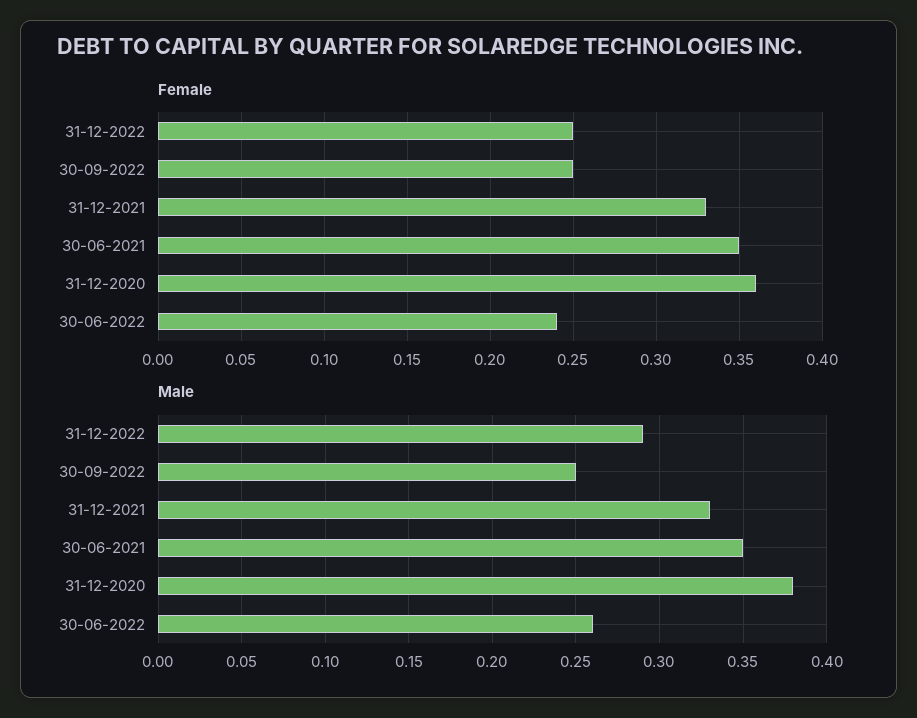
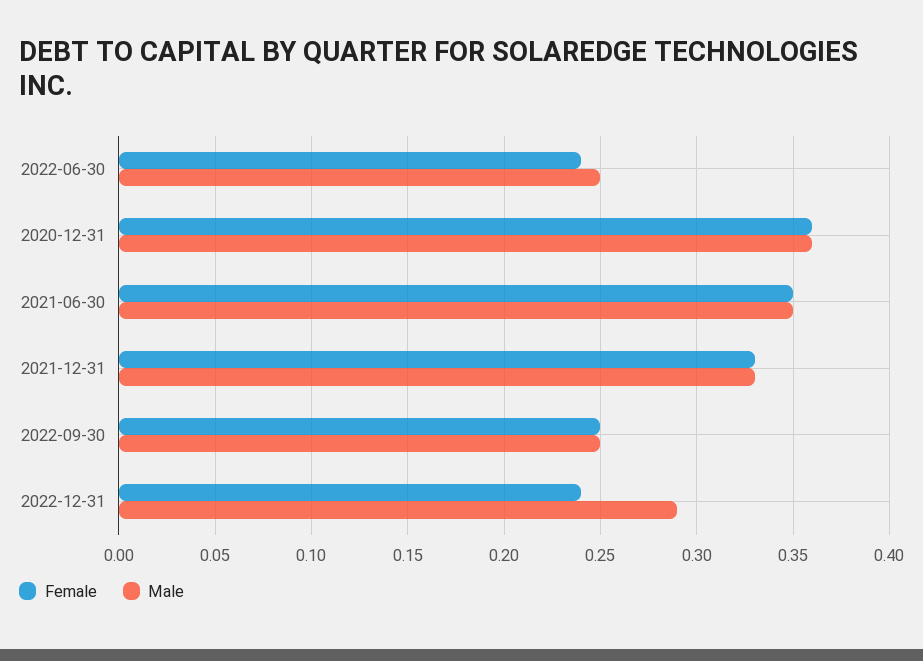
  {
    "Female": {
-     "31-12-2022": 0.25,
+     "31-12-2022": 0.24,
      "30-09-2022": 0.25,
      "31-12-2021": 0.33,
      "30-06-2021": 0.35,
      "31-12-2020": 0.36,
      "30-06-2022": 0.24
    },
    "Male": {
      "31-12-2022": 0.29,
      "30-09-2022": 0.25,
      "31-12-2021": 0.33,
      "30-06-2021": 0.35,
-     "31-12-2020": 0.38,
+     "31-12-2020": 0.36,
-     "30-06-2022": 0.26
+     "30-06-2022": 0.25
    }
  }

